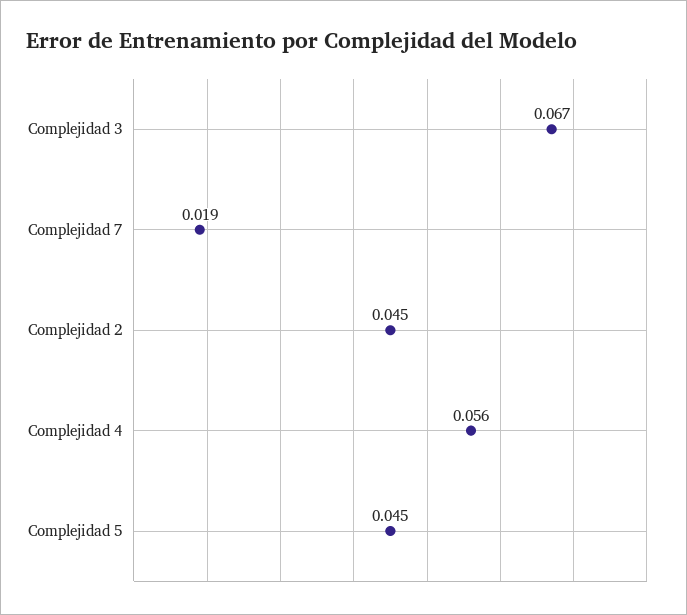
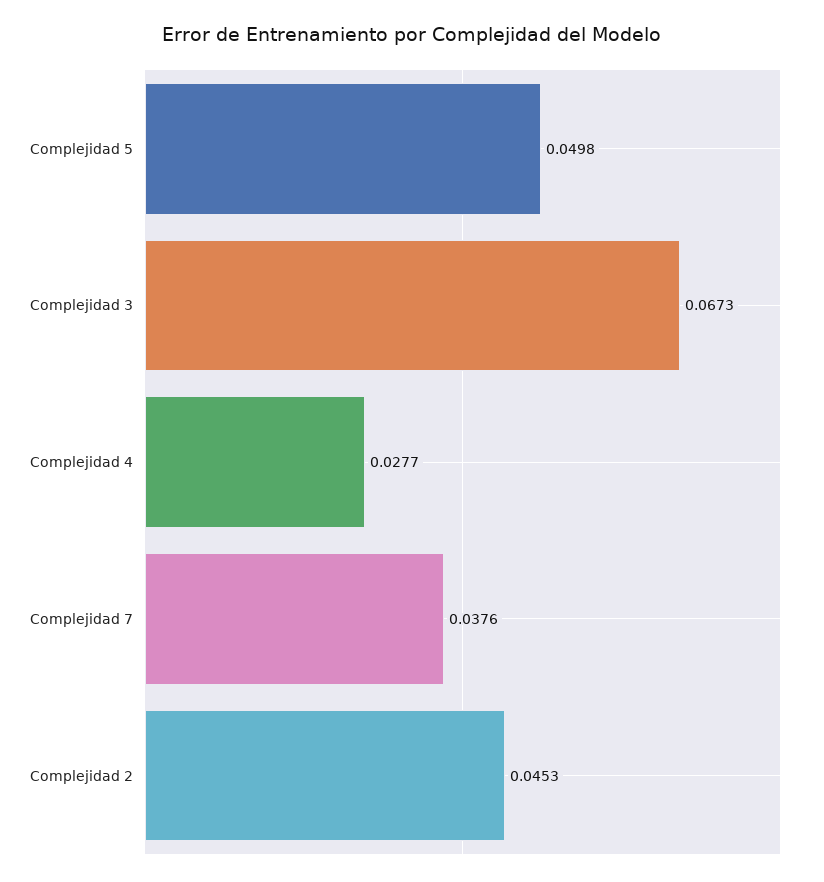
  {
    "Complejidad 3": 0.0673,
-   "Complejidad 7": 0.019,
+   "Complejidad 7": 0.0376,
    "Complejidad 2": 0.0453,
-   "Complejidad 4": 0.056,
+   "Complejidad 4": 0.0277,
-   "Complejidad 5": 0.045
+   "Complejidad 5": 0.0498
  }

